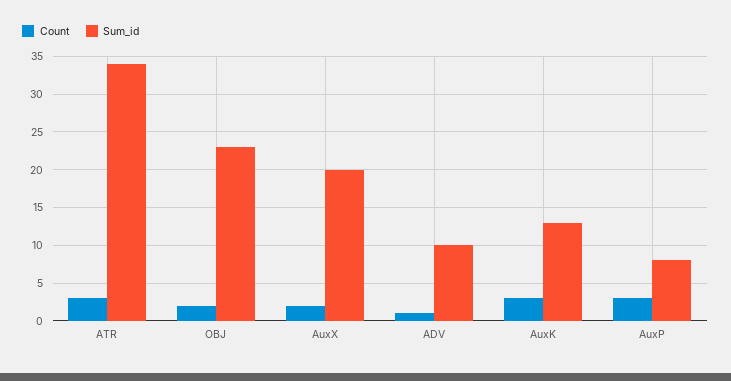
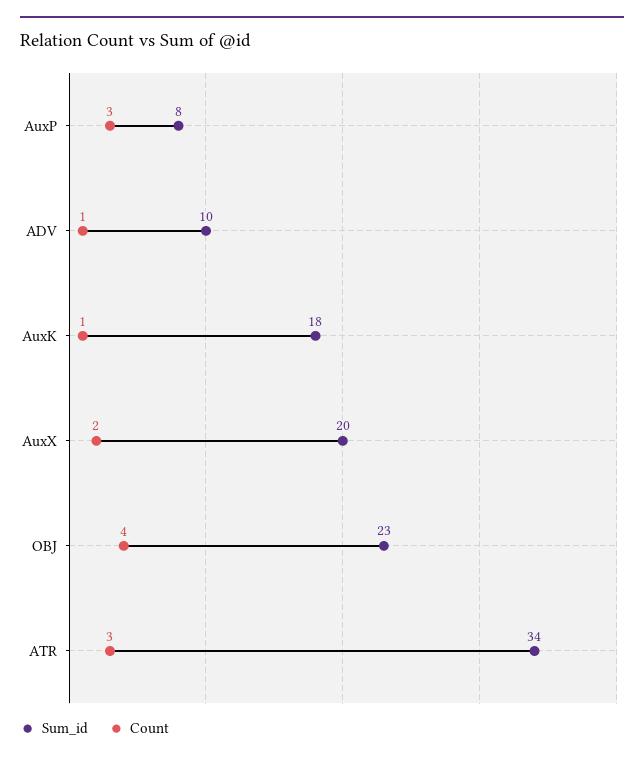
  {
    "Count": {
      "ATR": 3,
-     "OBJ": 2,
+     "OBJ": 4,
      "AuxX": 2,
      "ADV": 1,
-     "AuxK": 3,
+     "AuxK": 1,
      "AuxP": 3
    },
    "Sum_id": {
      "ATR": 34,
      "OBJ": 23,
      "AuxX": 20,
      "ADV": 10,
-     "AuxK": 13,
+     "AuxK": 18,
      "AuxP": 8
    }
  }

